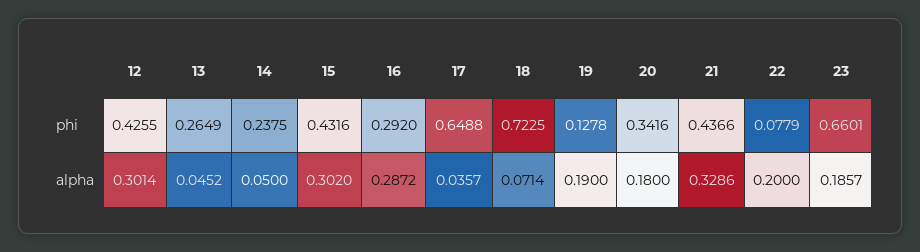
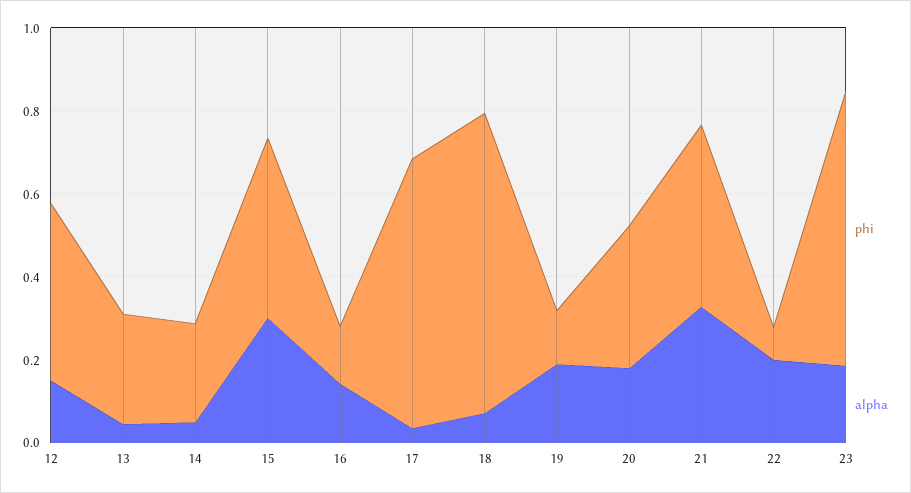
  {
    "phi": {
      "12": 0.4255,
      "13": 0.2649,
      "14": 0.2375,
      "15": 0.4316,
-     "16": 0.292,
+     "16": 0.15,
      "17": 0.6488,
      "18": 0.7225,
      "19": 0.1278,
      "20": 0.3416,
      "21": 0.4366,
      "22": 0.0779,
      "23": 0.6601
    },
    "alpha": {
-     "12": 0.3014,
+     "12": 0.15,
      "13": 0.0452,
      "14": 0.05,
      "15": 0.302,
-     "16": 0.2872,
+     "16": 0.15,
      "17": 0.0357,
      "18": 0.0714,
      "19": 0.19,
      "20": 0.18,
      "21": 0.3286,
      "22": 0.2,
      "23": 0.1857
    }
  }

